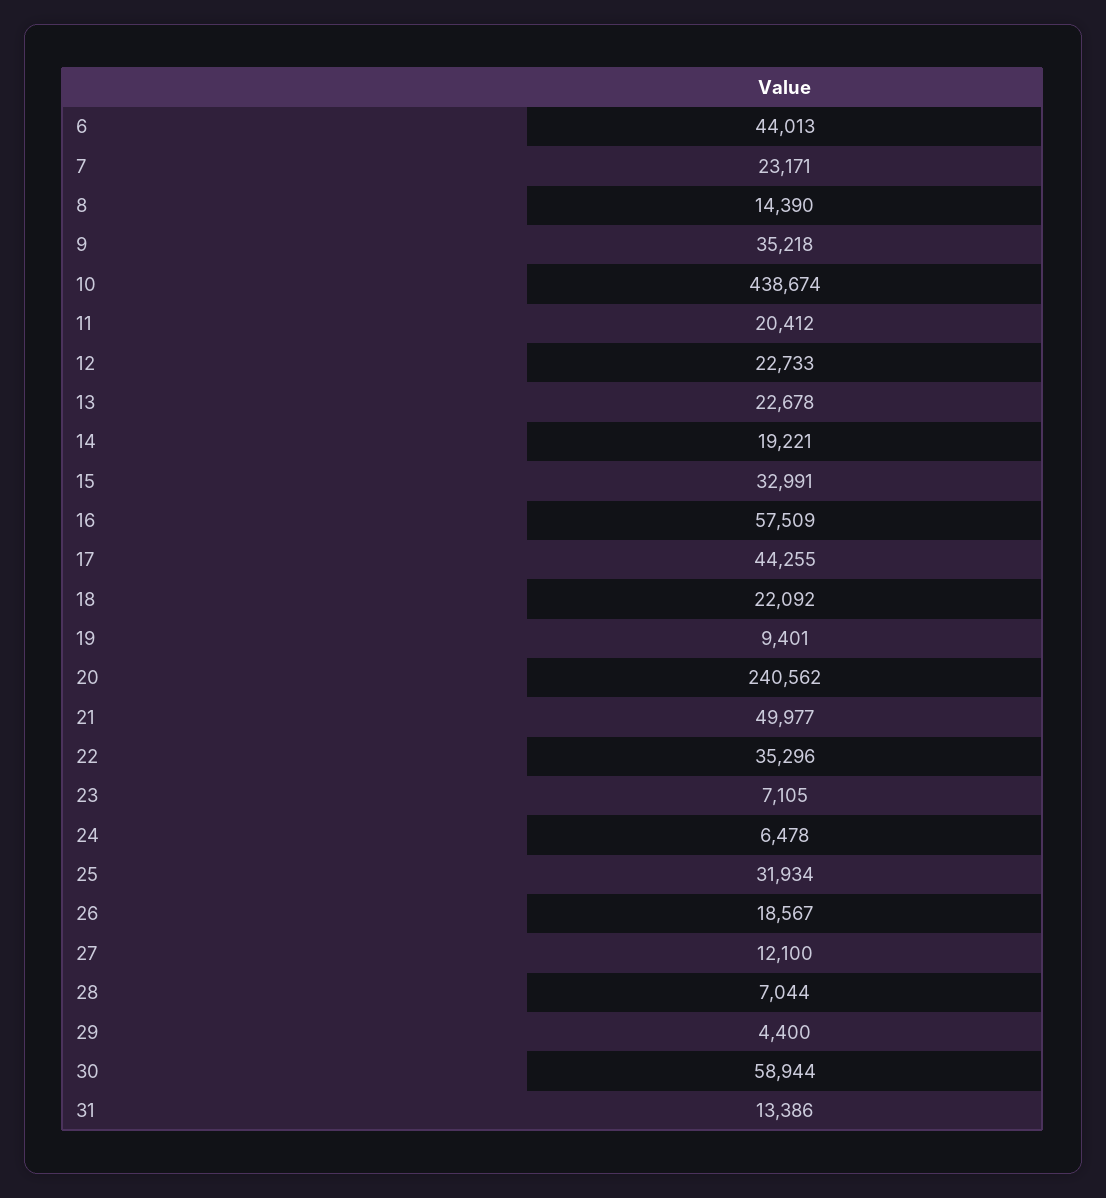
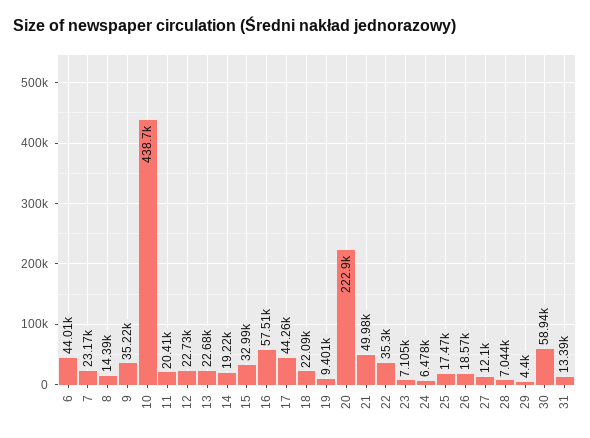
  {
    "6": 44013,
    "7": 23171,
    "8": 14390,
    "9": 35218,
    "10": 438674,
    "11": 20412,
    "12": 22733,
    "13": 22678,
    "14": 19221,
    "15": 32991,
    "16": 57509,
    "17": 44255,
    "18": 22092,
    "19": 9401,
-   "20": 240562,
+   "20": 222900,
    "21": 49977,
    "22": 35296,
    "23": 7105,
    "24": 6478,
-   "25": 31934,
+   "25": 17470,
    "26": 18567,
    "27": 12100,
    "28": 7044,
    "29": 4400,
    "30": 58944,
    "31": 13386
  }

